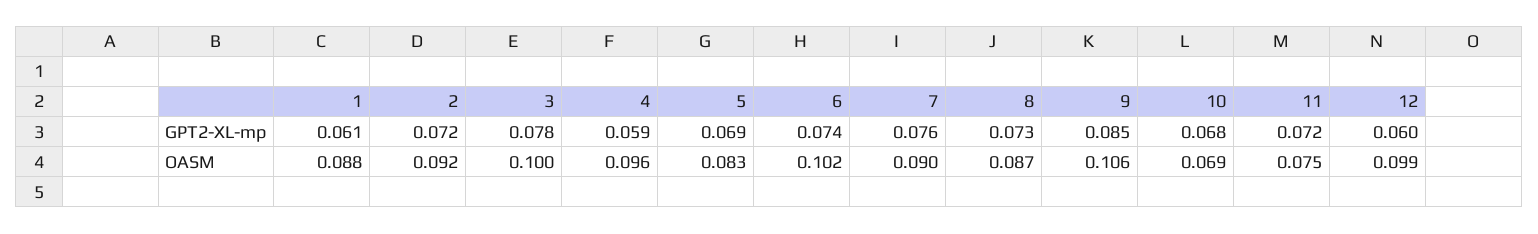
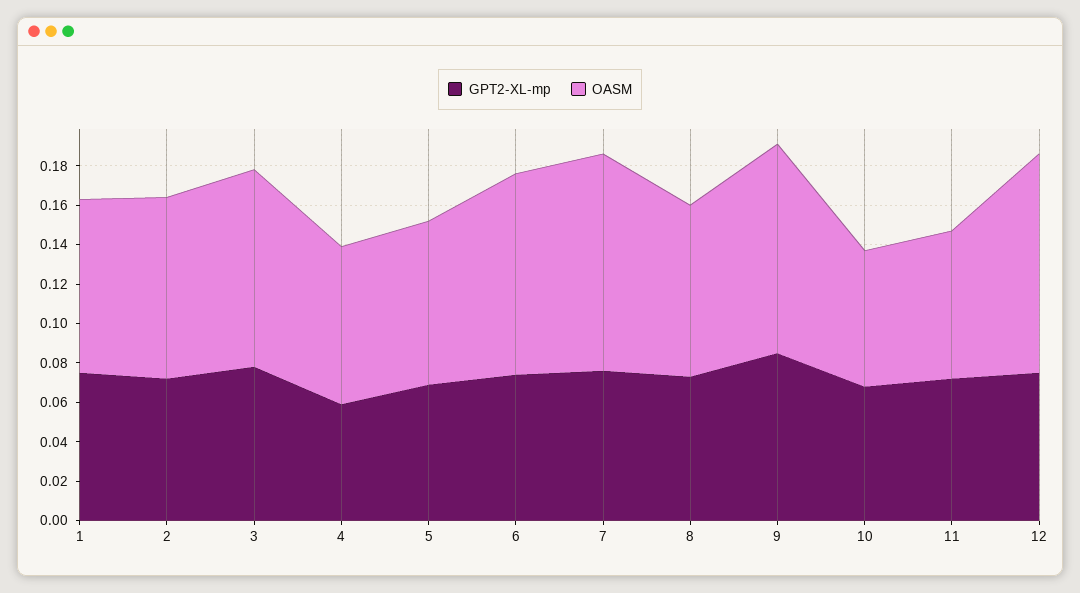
  {
    "GPT2-XL-mp": {
-     "1": 0.061,
+     "1": 0.075,
      "2": 0.072,
      "3": 0.078,
      "4": 0.059,
      "5": 0.069,
      "6": 0.074,
      "7": 0.076,
      "8": 0.073,
      "9": 0.085,
      "10": 0.068,
      "11": 0.072,
-     "12": 0.06
+     "12": 0.075
    },
    "OASM": {
      "1": 0.088,
      "2": 0.092,
      "3": 0.1,
-     "4": 0.096,
+     "4": 0.08,
      "5": 0.083,
      "6": 0.102,
-     "7": 0.09,
+     "7": 0.11,
      "8": 0.087,
      "9": 0.106,
      "10": 0.069,
      "11": 0.075,
-     "12": 0.099
+     "12": 0.11
    }
  }

